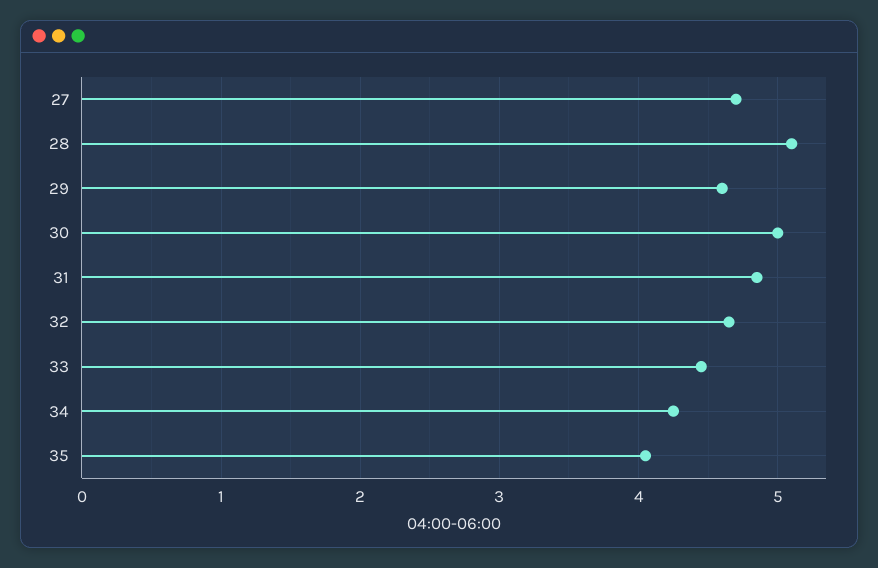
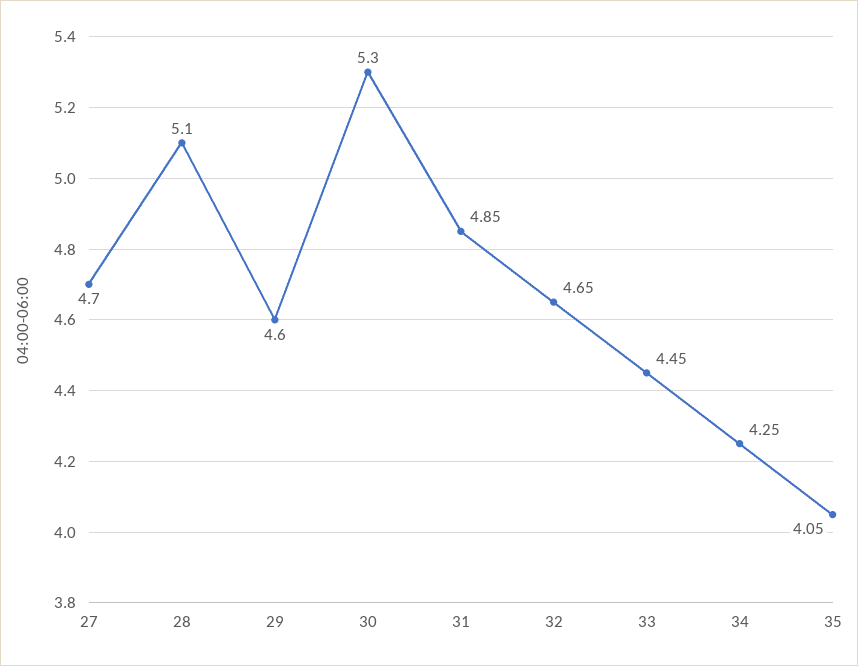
  {
    "27": 4.7,
    "28": 5.1,
    "29": 4.6,
-   "30": 5,
+   "30": 5.3,
    "31": 4.85,
    "32": 4.65,
    "33": 4.45,
    "34": 4.25,
    "35": 4.05
  }

